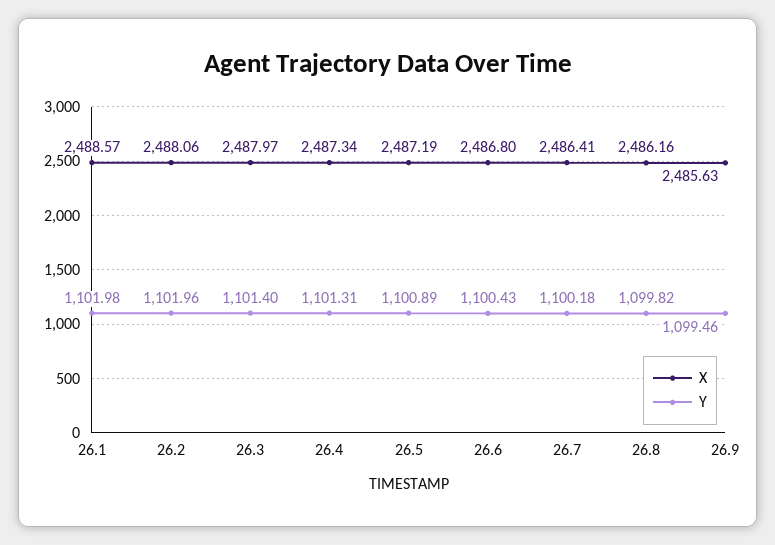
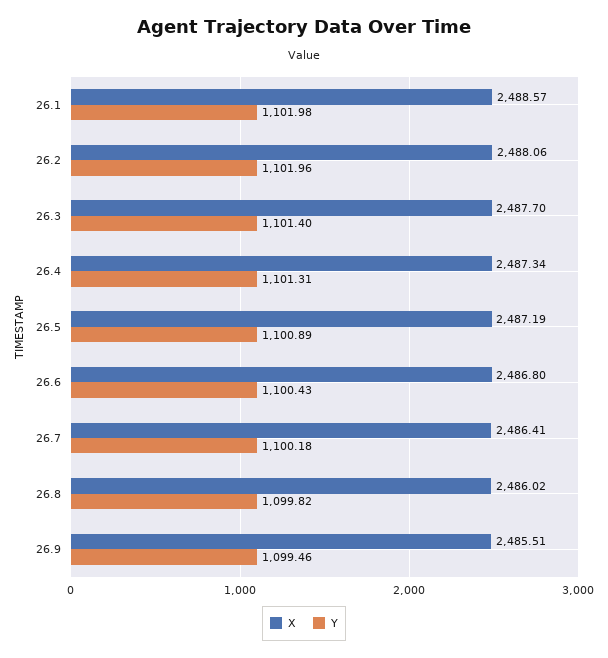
  {
    "X": {
      "26.1": 2488.57,
      "26.2": 2488.06,
-     "26.3": 2487.97,
+     "26.3": 2487.7,
      "26.4": 2487.34,
      "26.5": 2487.19,
      "26.6": 2486.8,
      "26.7": 2486.41,
-     "26.8": 2486.16,
+     "26.8": 2486.02,
-     "26.9": 2485.63
+     "26.9": 2485.51
    },
    "Y": {
      "26.1": 1101.98,
      "26.2": 1101.96,
      "26.3": 1101.4,
      "26.4": 1101.31,
      "26.5": 1100.89,
      "26.6": 1100.43,
      "26.7": 1100.18,
      "26.8": 1099.82,
      "26.9": 1099.46
    }
  }

